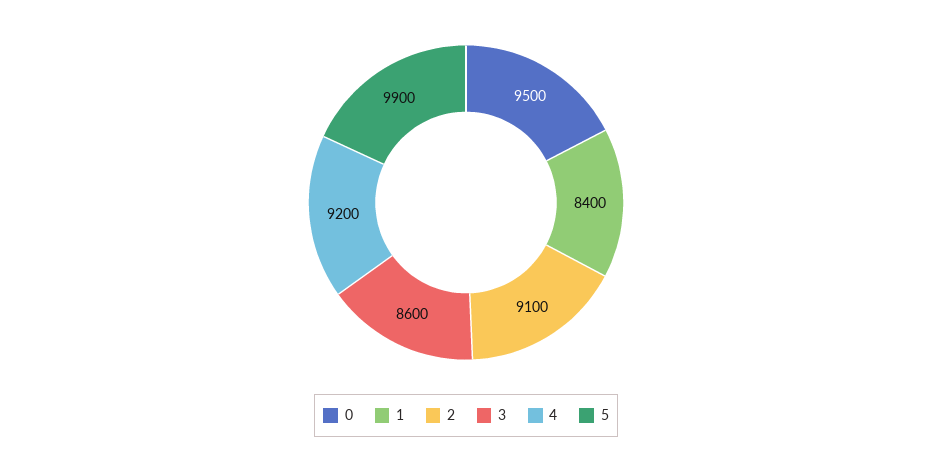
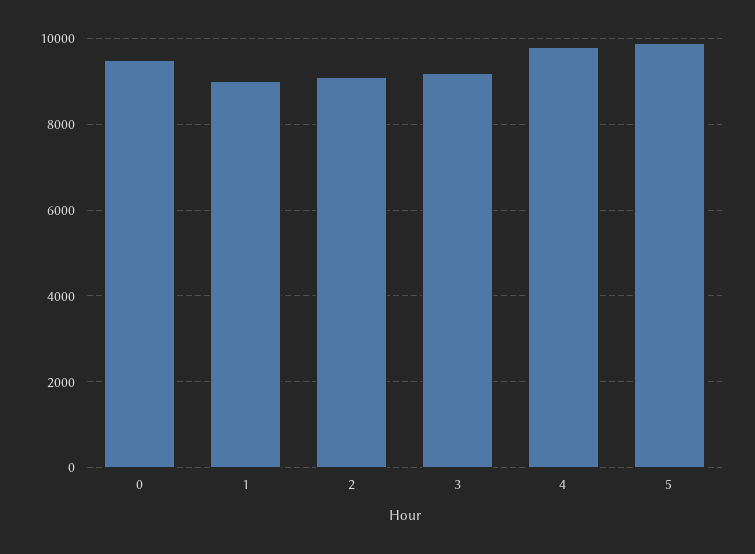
  {
    "0": 9500,
-   "1": 8400,
+   "1": 9000,
    "2": 9100,
-   "3": 8600,
+   "3": 9200,
-   "4": 9200,
+   "4": 9800,
    "5": 9900
  }

